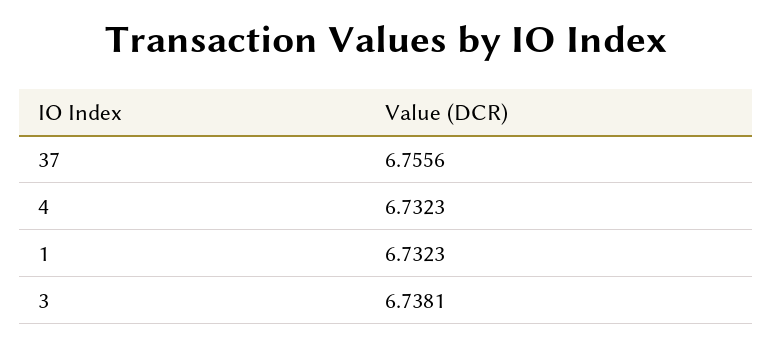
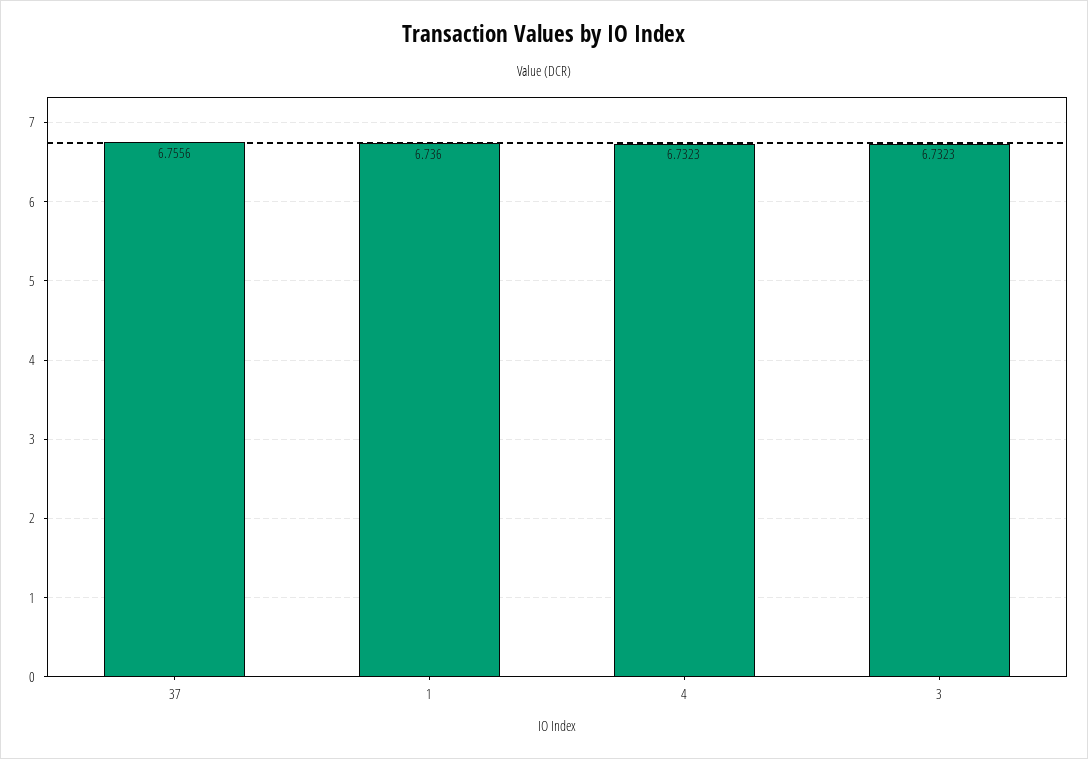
  {
    "37": 6.7556,
    "4": 6.7323,
-   "1": 6.7323,
+   "1": 6.736,
-   "3": 6.7381
+   "3": 6.7323
  }

